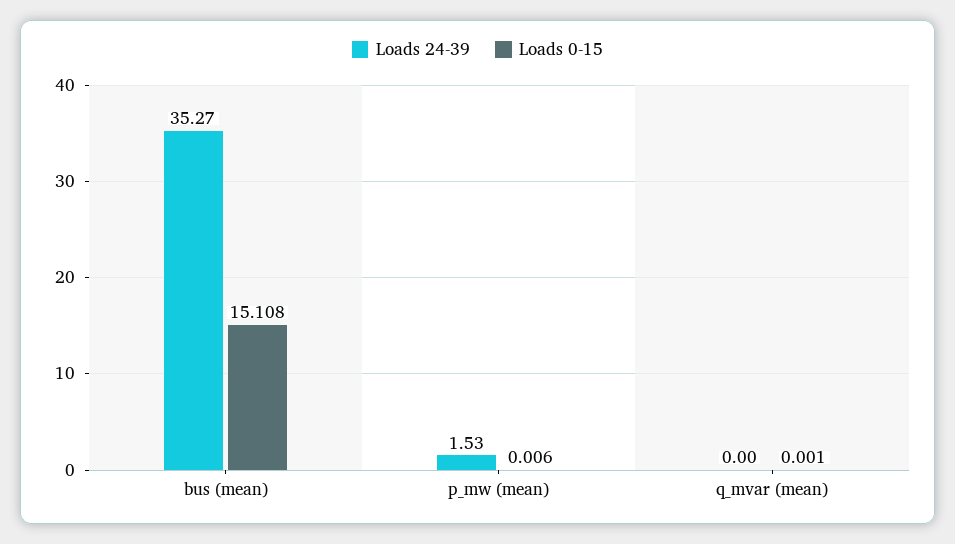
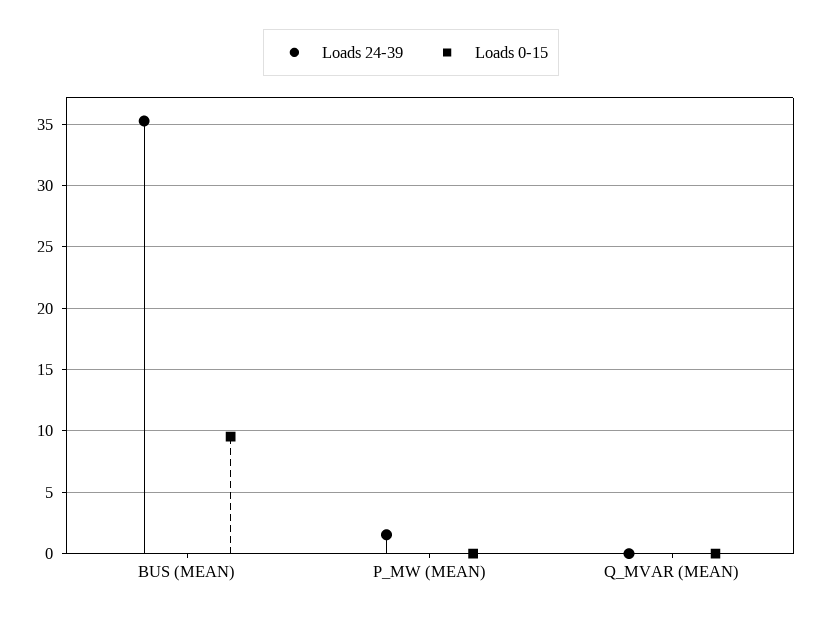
  {
    "Loads 24-39": {
      "bus (mean)": 35.27,
      "p_mw (mean)": 1.53,
      "q_mvar (mean)": 0
    },
    "Loads 0-15": {
-     "bus (mean)": 15.108,
+     "bus (mean)": 9.5,
      "p_mw (mean)": 0.006,
      "q_mvar (mean)": 0.001
    }
  }

